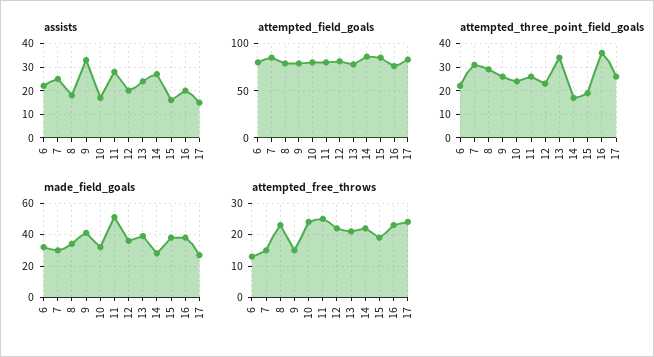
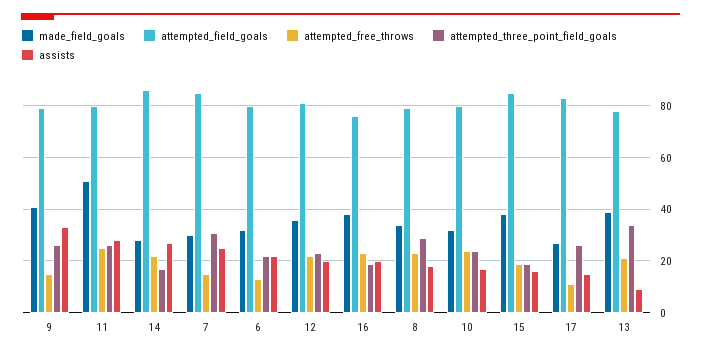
  {
    "assists": {
      "6": 20,
      "7": 25,
      "8": 20,
      "9": 35,
      "10": 15,
      "11": 30,
      "12": 20,
-     "13": 25,
+     "13": 10,
      "14": 25,
      "15": 15,
      "16": 20,
      "17": 15
    },
    "attempted_field_goals": {
      "6": 80,
      "7": 85,
      "8": 80,
      "9": 80,
      "10": 80,
      "11": 80,
      "12": 80,
      "13": 80,
      "14": 85,
      "15": 85,
      "16": 75,
      "17": 85
    },
    "attempted_three_point_field_goals": {
      "6": 20,
      "7": 30,
      "8": 30,
      "9": 25,
      "10": 25,
      "11": 25,
      "12": 25,
      "13": 35,
      "14": 15,
      "15": 20,
-     "16": 35,
+     "16": 20,
      "17": 25
    },
    "made_field_goals": {
      "6": 30,
      "7": 30,
      "8": 35,
      "9": 40,
      "10": 30,
      "11": 50,
      "12": 35,
      "13": 40,
      "14": 30,
      "15": 40,
      "16": 40,
      "17": 25
    },
    "attempted_free_throws": {
      "6": 15,
      "7": 15,
      "8": 25,
      "9": 15,
      "10": 25,
      "11": 25,
      "12": 20,
      "13": 20,
      "14": 20,
      "15": 20,
      "16": 25,
-     "17": 25
+     "17": 10
    }
  }

